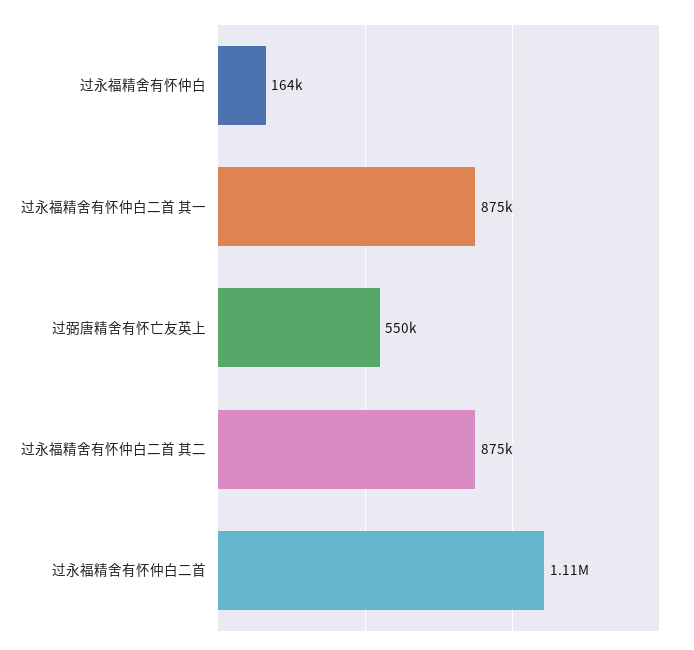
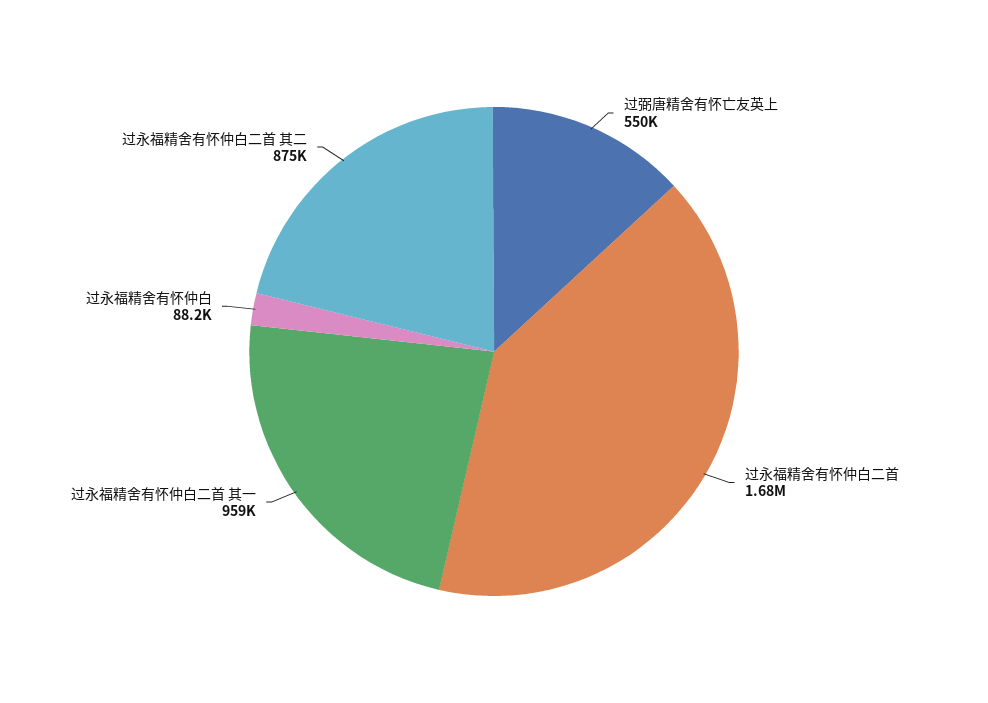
  {
-   "过永福精舍有怀仲白": 164000,
+   "过永福精舍有怀仲白": 88200,
-   "过永福精舍有怀仲白二首 其一": 875000,
+   "过永福精舍有怀仲白二首 其一": 959000,
    "过弼唐精舍有怀亡友英上": 550000,
    "过永福精舍有怀仲白二首 其二": 875000,
-   "过永福精舍有怀仲白二首": 1110000
+   "过永福精舍有怀仲白二首": 1680000
  }

